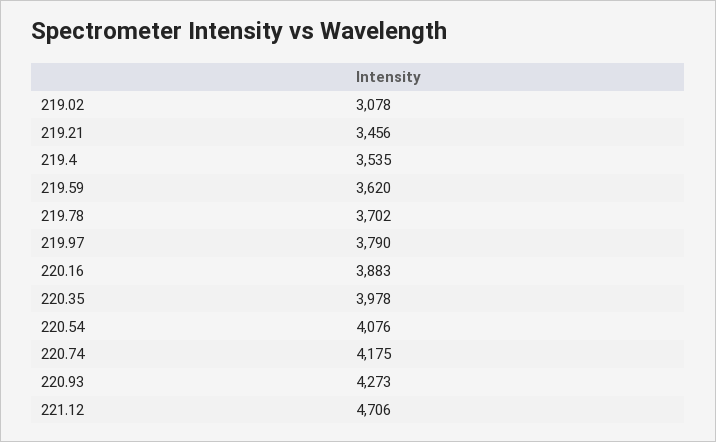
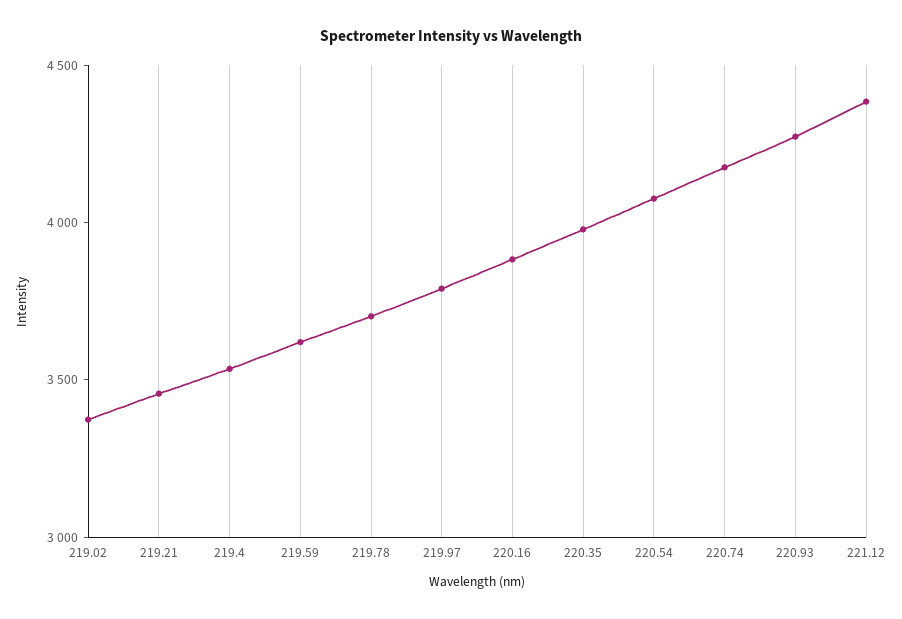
  {
-   "219.02": 3078,
+   "219.02": 3400,
    "219.21": 3456,
    "219.4": 3535,
    "219.59": 3620,
    "219.78": 3702,
    "219.97": 3790,
    "220.16": 3883,
    "220.35": 3978,
    "220.54": 4076,
    "220.74": 4175,
    "220.93": 4273,
-   "221.12": 4706
+   "221.12": 4400
  }

